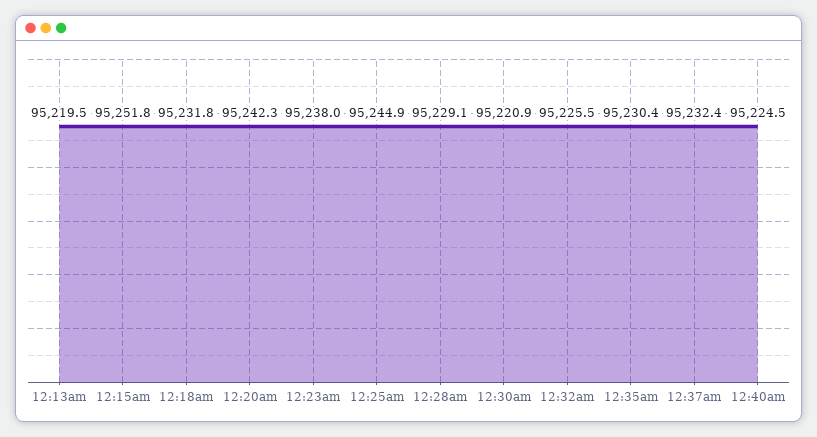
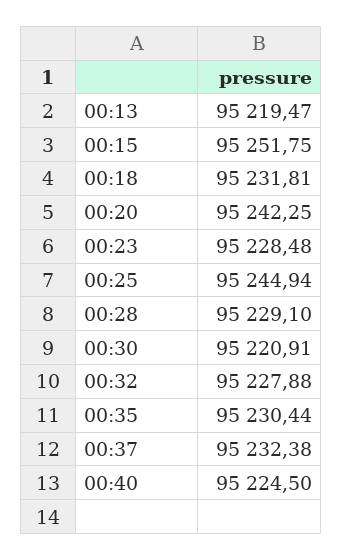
  {
    "12:13am": 95219.47,
    "12:15am": 95251.75,
    "12:18am": 95231.81,
    "12:20am": 95242.25,
-   "12:23am": 95238,
+   "12:23am": 95228.48,
    "12:25am": 95244.94,
    "12:28am": 95229.1,
    "12:30am": 95220.91,
-   "12:32am": 95225.5,
+   "12:32am": 95227.88,
    "12:35am": 95230.44,
    "12:37am": 95232.38,
    "12:40am": 95224.5
  }

